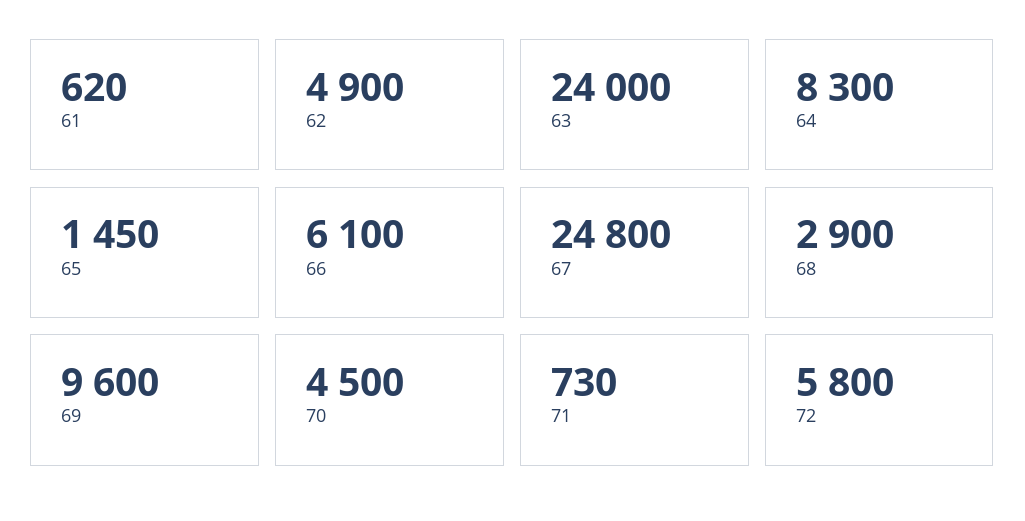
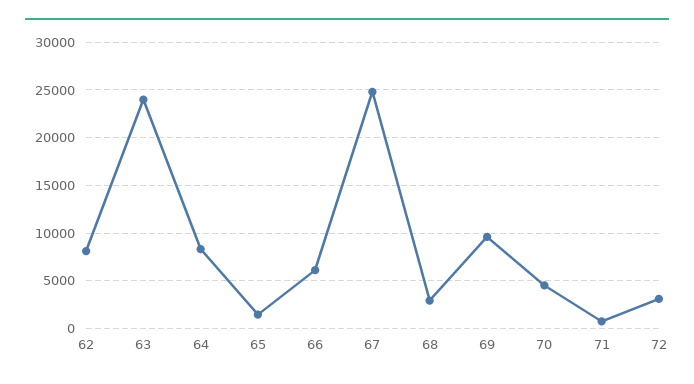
  {
-   "61": 620,
-   "62": 4900,
+   "62": 8000,
    "63": 24000,
    "64": 8300,
    "65": 1450,
    "66": 6100,
    "67": 24800,
    "68": 2900,
    "69": 9600,
    "70": 4500,
    "71": 730,
-   "72": 5800
+   "72": 3000
  }

